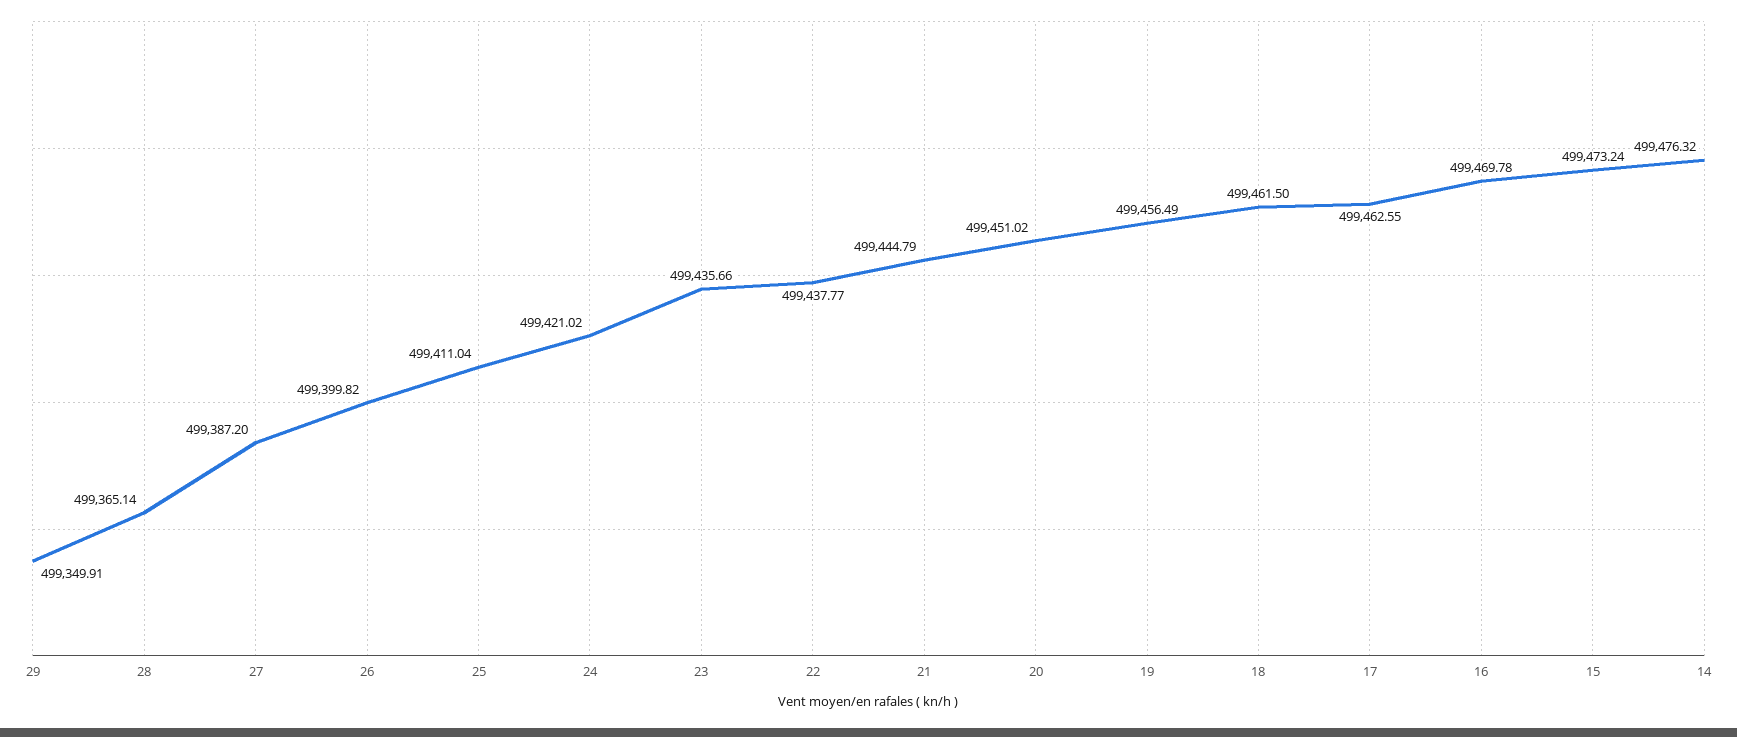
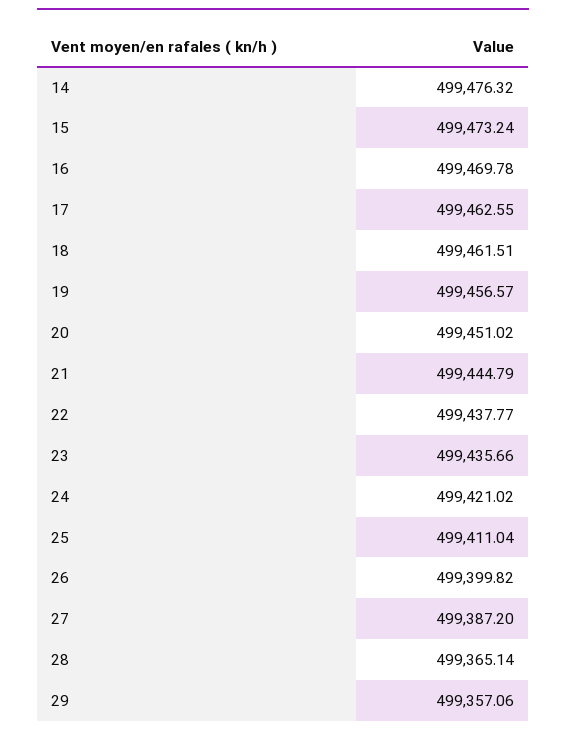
  {
-   "29": 499349.91,
+   "29": 499357.06,
    "28": 499365.14,
    "27": 499387.2,
    "26": 499399.82,
    "25": 499411.04,
    "24": 499421.02,
    "23": 499435.66,
    "22": 499437.77,
    "21": 499444.79,
    "20": 499451.02,
-   "19": 499456.49,
+   "19": 499456.57,
-   "18": 499461.5,
+   "18": 499461.51,
    "17": 499462.55,
    "16": 499469.78,
    "15": 499473.24,
    "14": 499476.32
  }

